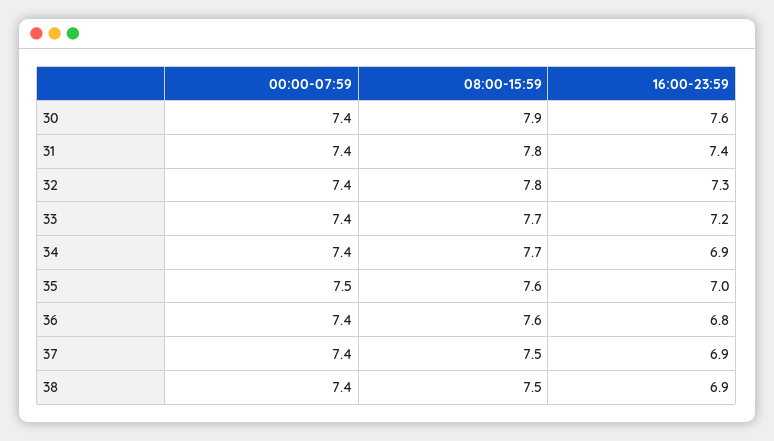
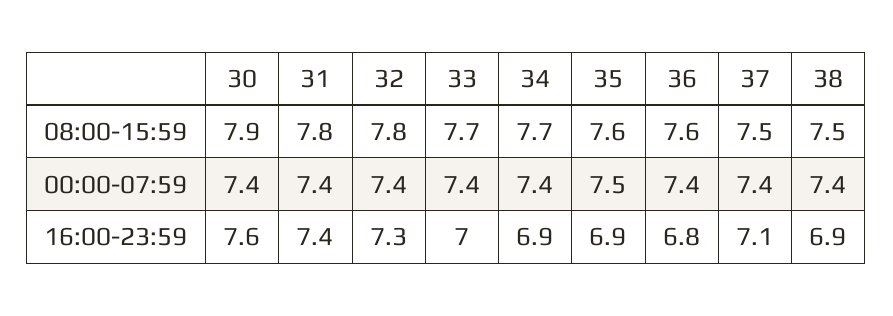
  {
    "00:00-07:59": {
      "30": 7.4,
      "31": 7.4,
      "32": 7.4,
      "33": 7.4,
      "34": 7.4,
      "35": 7.5,
      "36": 7.4,
      "37": 7.4,
      "38": 7.4
    },
    "08:00-15:59": {
      "30": 7.9,
      "31": 7.8,
      "32": 7.8,
      "33": 7.7,
      "34": 7.7,
      "35": 7.6,
      "36": 7.6,
      "37": 7.5,
      "38": 7.5
    },
    "16:00-23:59": {
      "30": 7.6,
      "31": 7.4,
      "32": 7.3,
-     "33": 7.2,
+     "33": 7,
      "34": 6.9,
-     "35": 7,
+     "35": 6.9,
      "36": 6.8,
-     "37": 6.9,
+     "37": 7.1,
      "38": 6.9
    }
  }

